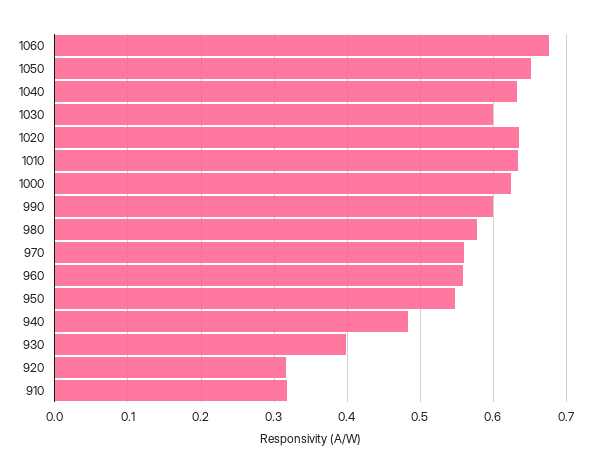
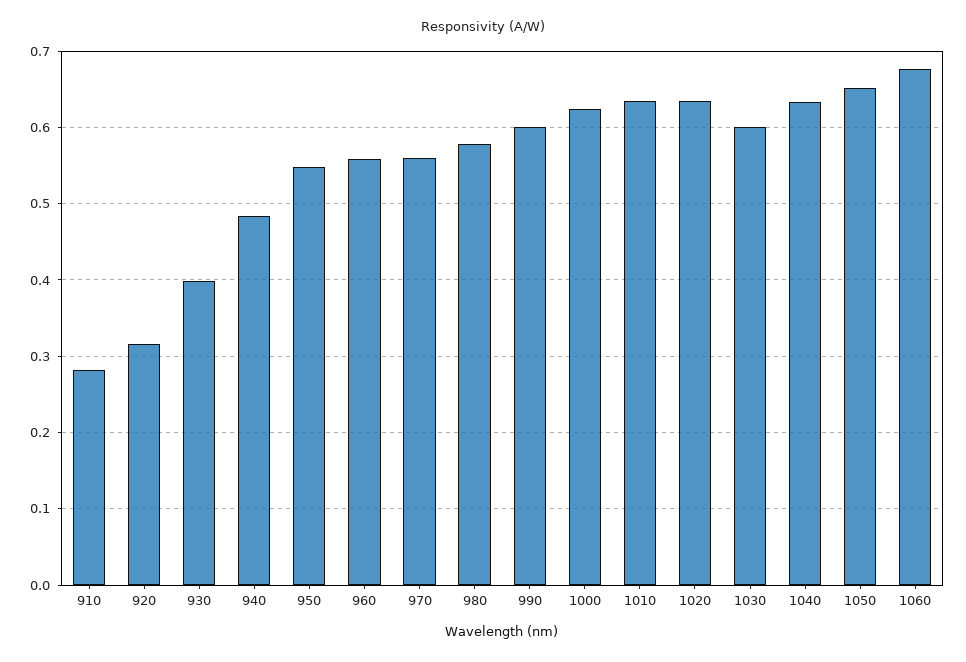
  {
    "1060": 0.68,
    "1050": 0.65,
    "1040": 0.63,
    "1030": 0.6,
    "1020": 0.64,
    "1010": 0.63,
    "1000": 0.62,
    "990": 0.6,
    "980": 0.58,
    "970": 0.56,
    "960": 0.56,
    "950": 0.55,
    "940": 0.48,
    "930": 0.4,
    "920": 0.32,
-   "910": 0.32
+   "910": 0.28
  }

